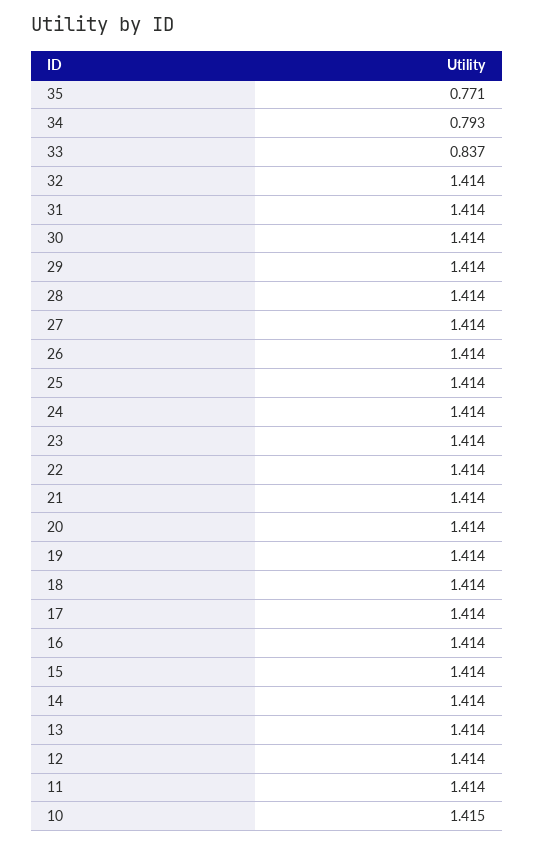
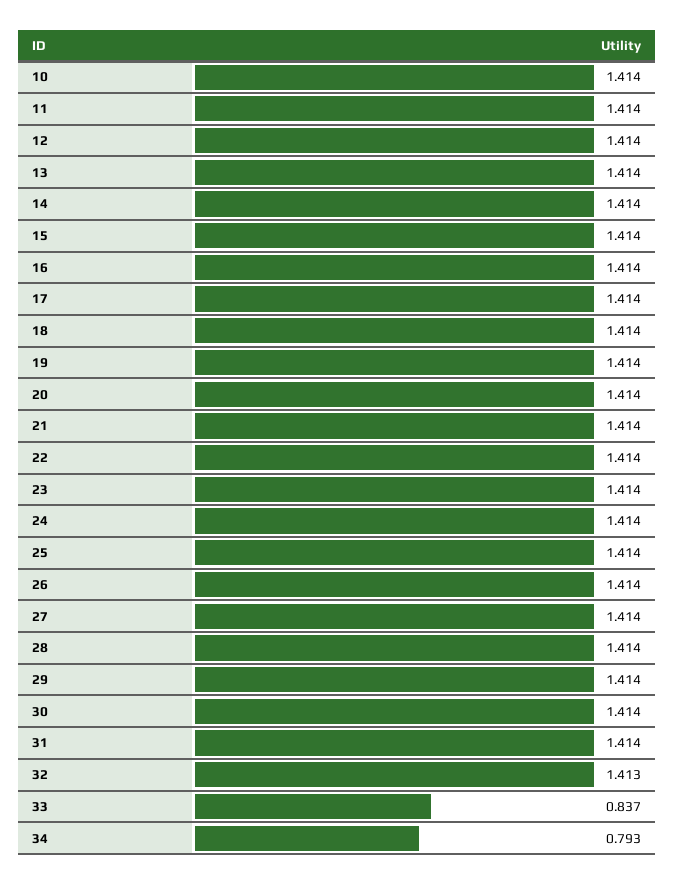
  {
-   "35": 0.771,
    "34": 0.793,
    "33": 0.837,
-   "32": 1.414,
+   "32": 1.413,
    "31": 1.414,
    "30": 1.414,
    "29": 1.414,
    "28": 1.414,
    "27": 1.414,
    "26": 1.414,
    "25": 1.414,
    "24": 1.414,
    "23": 1.414,
    "22": 1.414,
    "21": 1.414,
    "20": 1.414,
    "19": 1.414,
    "18": 1.414,
    "17": 1.414,
    "16": 1.414,
    "15": 1.414,
    "14": 1.414,
    "13": 1.414,
    "12": 1.414,
    "11": 1.414,
-   "10": 1.415
+   "10": 1.414
  }

